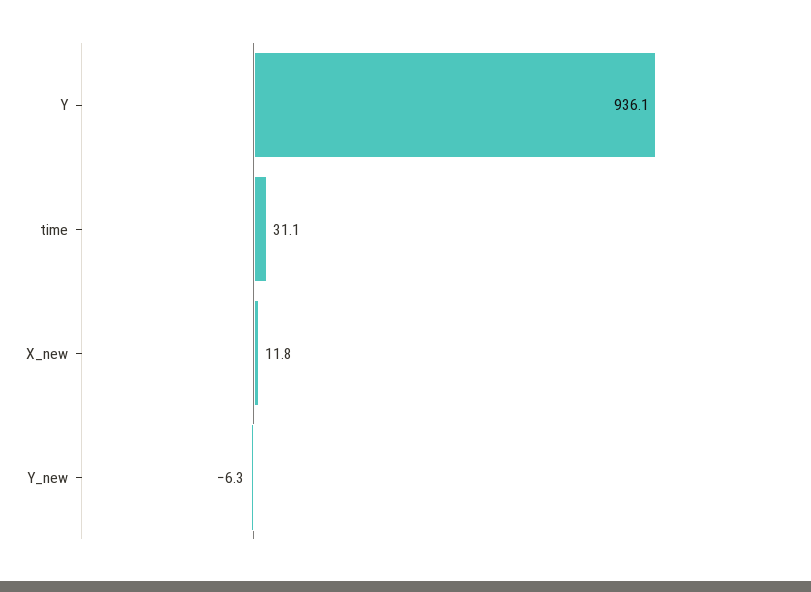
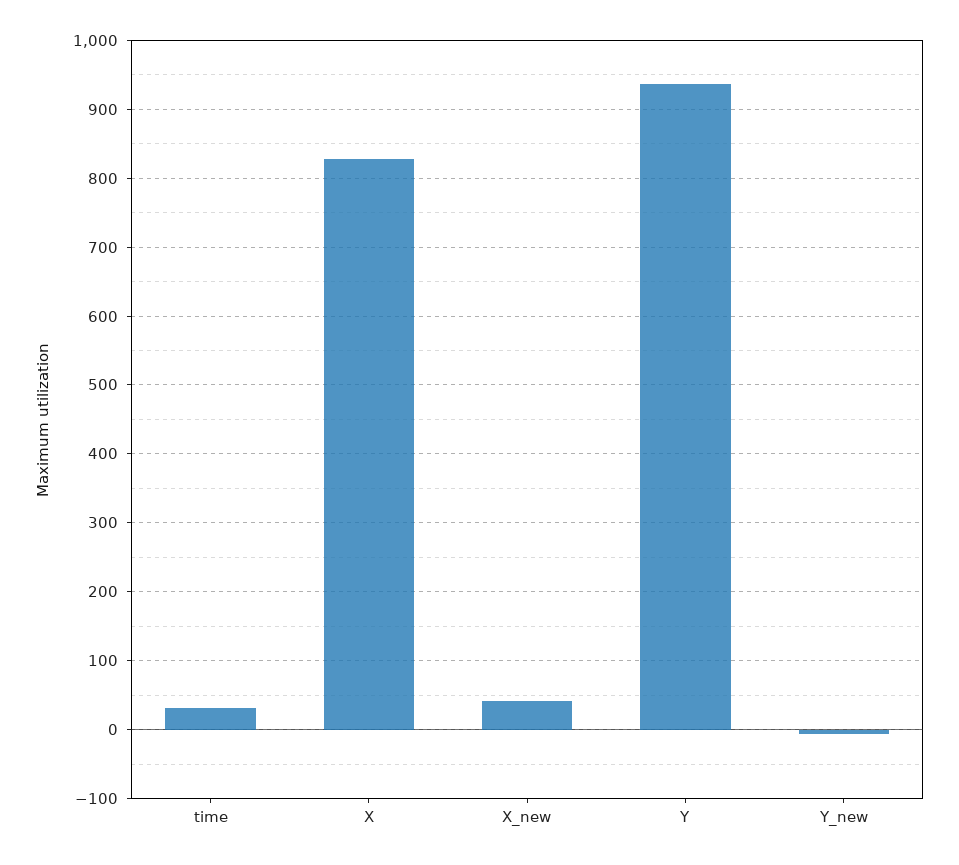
  {
    "Y": 936.1,
    "time": 31.1,
-   "X_new": 11.8,
+   "X_new": 40,
-   "Y_new": -6.3
+   "Y_new": -6.3,
+   "X": 830
  }

